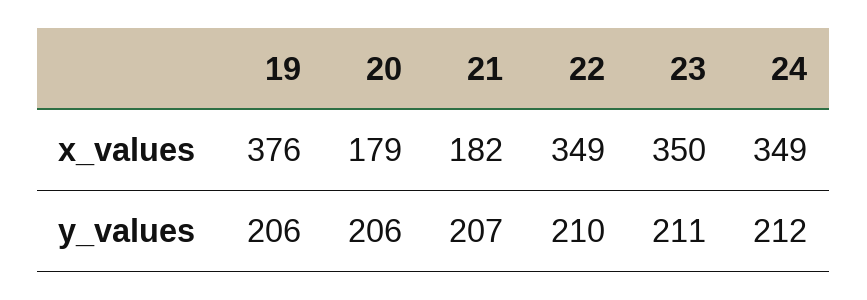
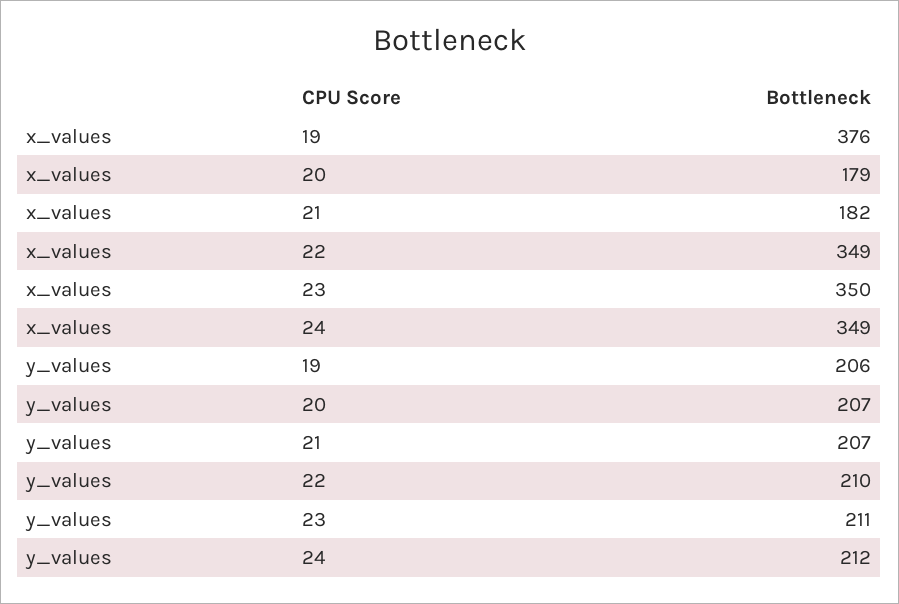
  {
    "19": {
      "x_values": 376,
      "y_values": 206
    },
    "20": {
      "x_values": 179,
-     "y_values": 206
+     "y_values": 207
    },
    "21": {
      "x_values": 182,
      "y_values": 207
    },
    "22": {
      "x_values": 349,
      "y_values": 210
    },
    "23": {
      "x_values": 350,
      "y_values": 211
    },
    "24": {
      "x_values": 349,
      "y_values": 212
    }
  }

